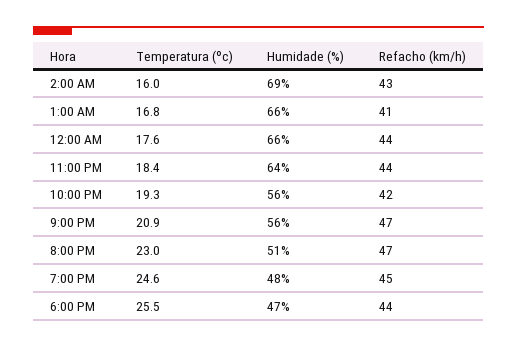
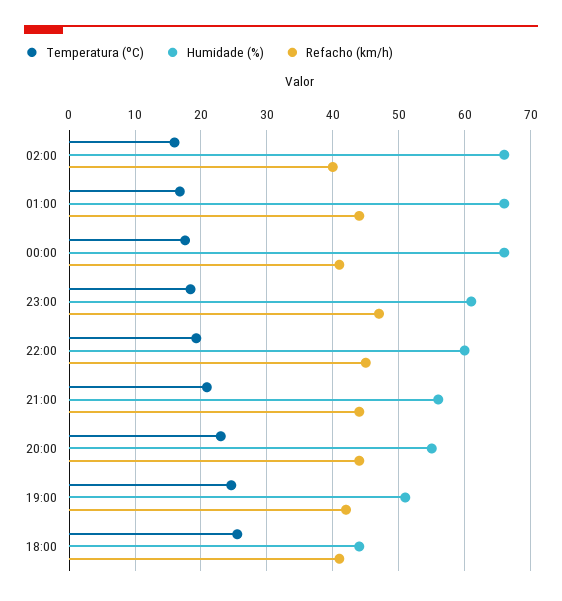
  {
    "Temperatura (ºc)": {
      "2:00 AM": 16,
      "1:00 AM": 16.8,
      "12:00 AM": 17.6,
      "11:00 PM": 18.4,
      "10:00 PM": 19.3,
      "9:00 PM": 20.9,
      "8:00 PM": 23,
      "7:00 PM": 24.6,
      "6:00 PM": 25.5
    },
    "Humidade (%)": {
-     "2:00 AM": 69,
+     "2:00 AM": 66,
      "1:00 AM": 66,
      "12:00 AM": 66,
-     "11:00 PM": 64,
+     "11:00 PM": 61,
-     "10:00 PM": 56,
+     "10:00 PM": 60,
      "9:00 PM": 56,
-     "8:00 PM": 51,
+     "8:00 PM": 55,
-     "7:00 PM": 48,
+     "7:00 PM": 51,
-     "6:00 PM": 47
+     "6:00 PM": 44
    },
    "Refacho (km/h)": {
-     "2:00 AM": 43,
+     "2:00 AM": 40,
-     "1:00 AM": 41,
+     "1:00 AM": 44,
-     "12:00 AM": 44,
+     "12:00 AM": 41,
-     "11:00 PM": 44,
+     "11:00 PM": 47,
-     "10:00 PM": 42,
+     "10:00 PM": 45,
-     "9:00 PM": 47,
+     "9:00 PM": 44,
-     "8:00 PM": 47,
+     "8:00 PM": 44,
-     "7:00 PM": 45,
+     "7:00 PM": 42,
-     "6:00 PM": 44
+     "6:00 PM": 41
    }
  }

